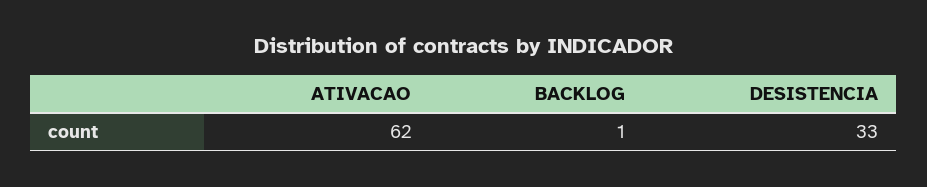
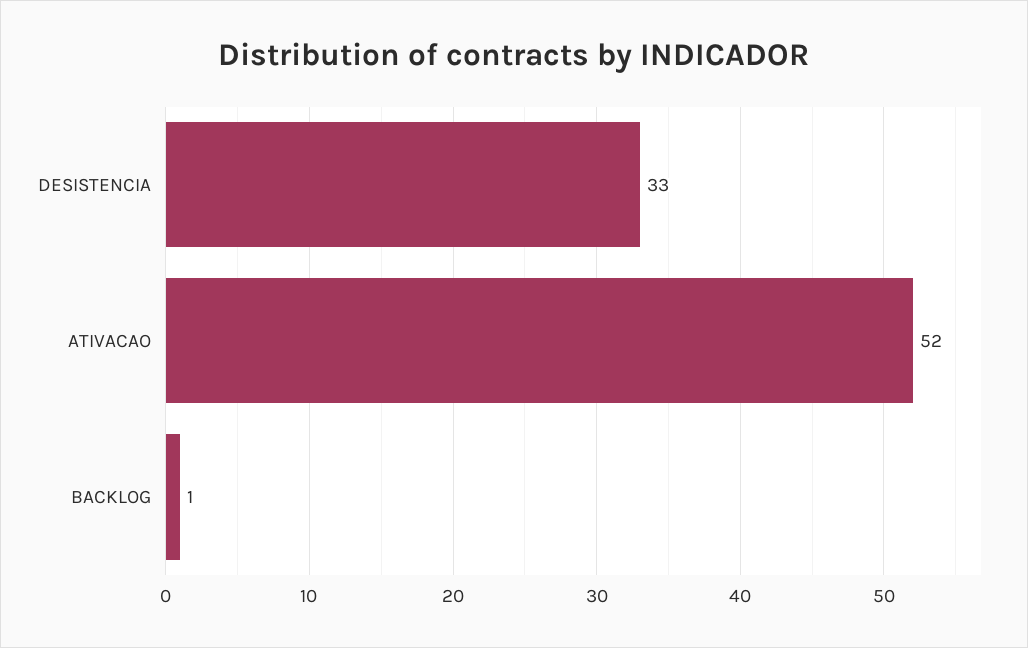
  {
-   "ATIVACAO": 62,
+   "ATIVACAO": 52,
    "BACKLOG": 1,
    "DESISTENCIA": 33
  }

